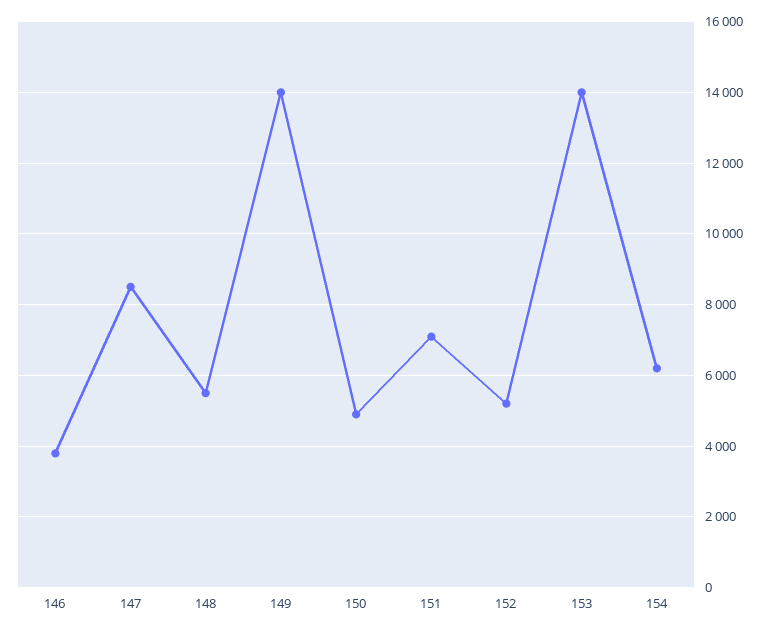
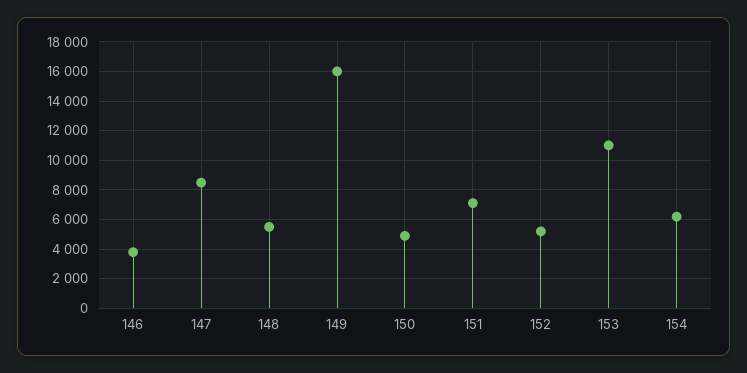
  {
    "146": 3800,
    "147": 8600,
    "148": 5600,
-   "149": 14000,
+   "149": 16000,
    "150": 5000,
    "151": 7200,
    "152": 5200,
-   "153": 14000,
+   "153": 11000,
    "154": 6200
  }

